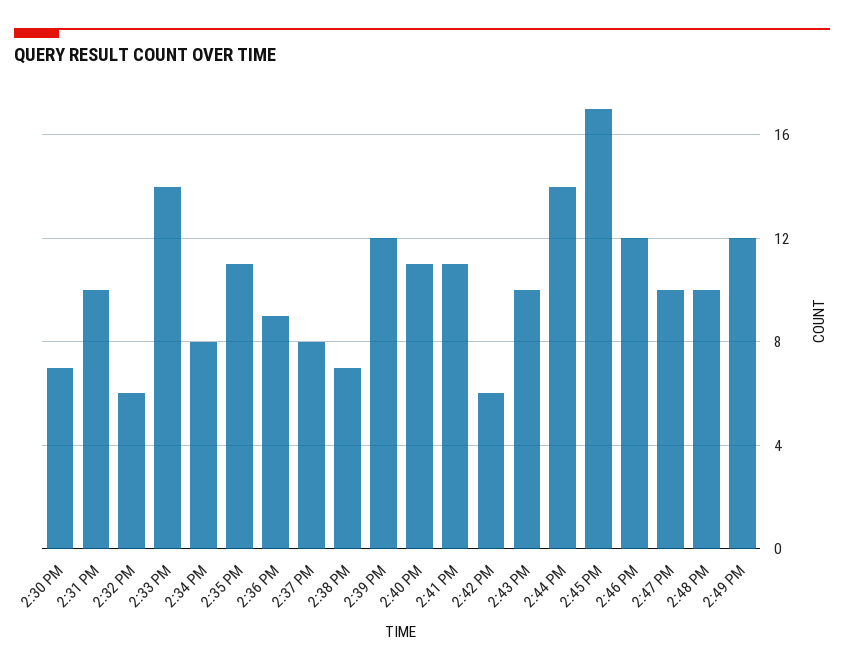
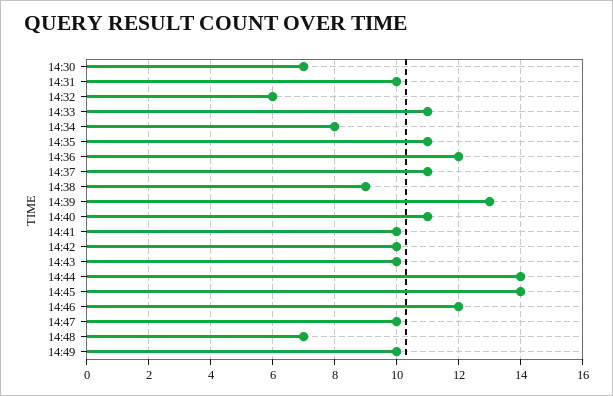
  {
    "2:30 PM": 7,
    "2:31 PM": 10,
    "2:32 PM": 6,
-   "2:33 PM": 14,
+   "2:33 PM": 11,
    "2:34 PM": 8,
    "2:35 PM": 11,
-   "2:36 PM": 9,
+   "2:36 PM": 12,
-   "2:37 PM": 8,
+   "2:37 PM": 11,
-   "2:38 PM": 7,
+   "2:38 PM": 9,
-   "2:39 PM": 12,
+   "2:39 PM": 13,
    "2:40 PM": 11,
-   "2:41 PM": 11,
+   "2:41 PM": 10,
-   "2:42 PM": 6,
+   "2:42 PM": 10,
    "2:43 PM": 10,
    "2:44 PM": 14,
-   "2:45 PM": 17,
+   "2:45 PM": 14,
    "2:46 PM": 12,
    "2:47 PM": 10,
-   "2:48 PM": 10,
+   "2:48 PM": 7,
-   "2:49 PM": 12
+   "2:49 PM": 10
  }

